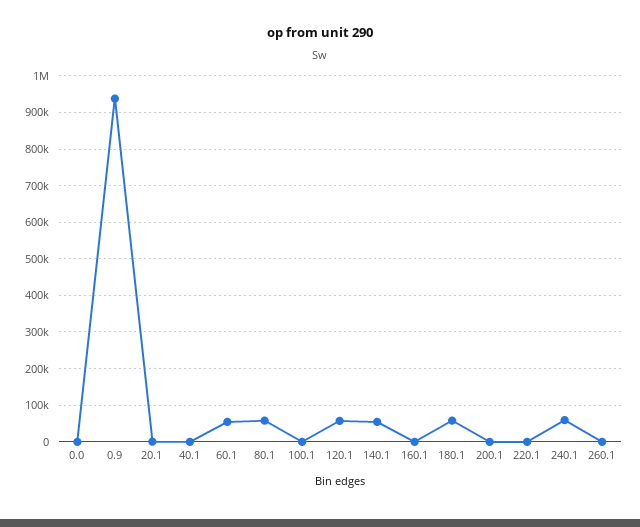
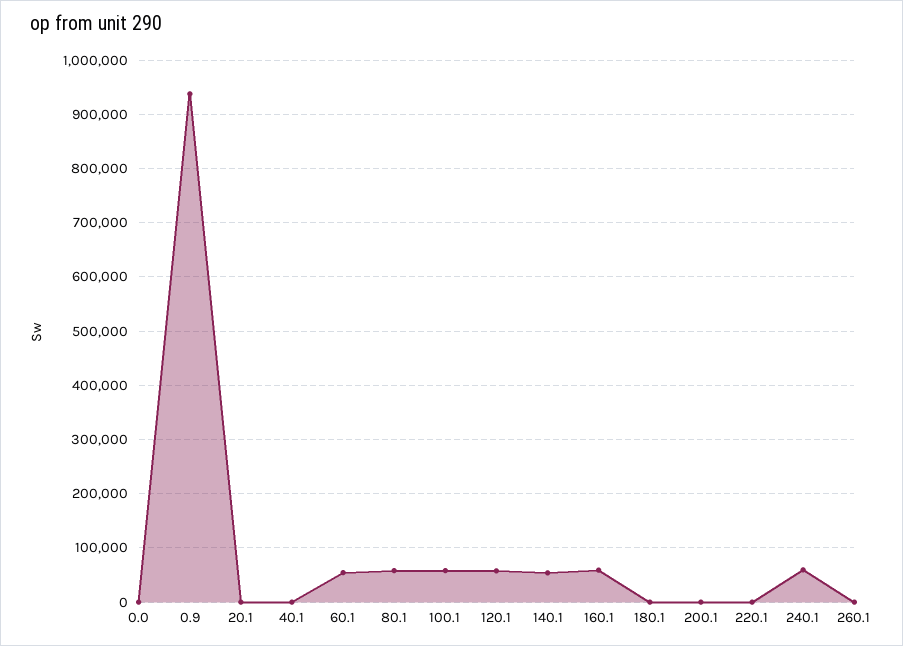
  {
    "0.0": 0,
    "0.9": 940000,
    "20.1": 0,
    "40.1": 0,
    "60.1": 60000,
    "80.1": 60000,
-   "100.1": 0,
+   "100.1": 60000,
    "120.1": 60000,
    "140.1": 60000,
-   "160.1": 0,
+   "160.1": 60000,
-   "180.1": 60000,
+   "180.1": 0,
    "200.1": 0,
    "220.1": 0,
    "240.1": 60000,
    "260.1": 0
  }

